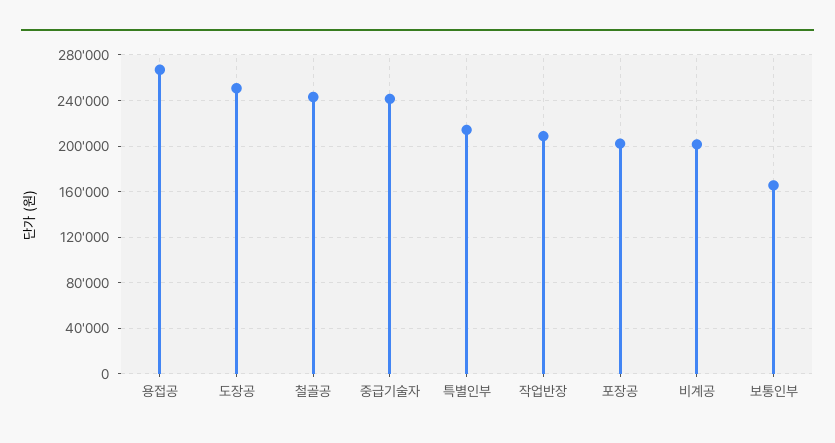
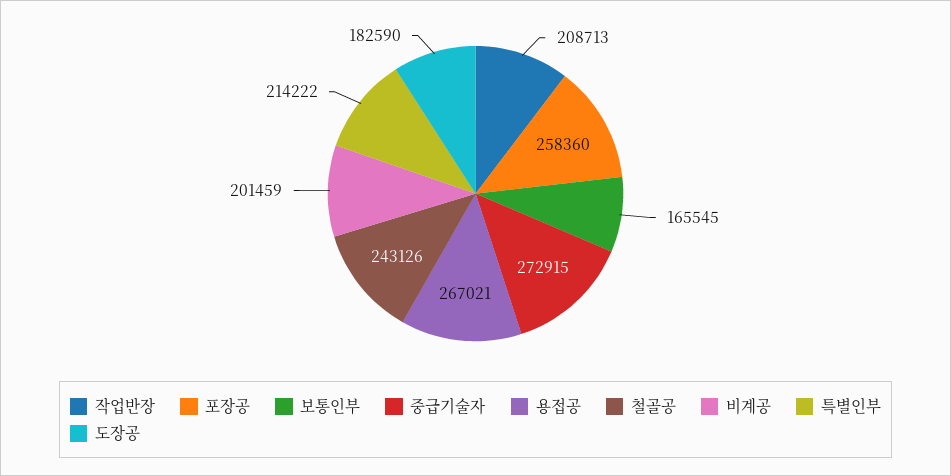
  {
    "용접공": 267021,
-   "도장공": 250000,
+   "도장공": 182590,
    "철골공": 243126,
-   "중급기술자": 240000,
+   "중급기술자": 272915,
    "특별인부": 214222,
    "작업반장": 208713,
-   "포장공": 200000,
+   "포장공": 258360,
    "비계공": 201459,
    "보통인부": 165545
  }

